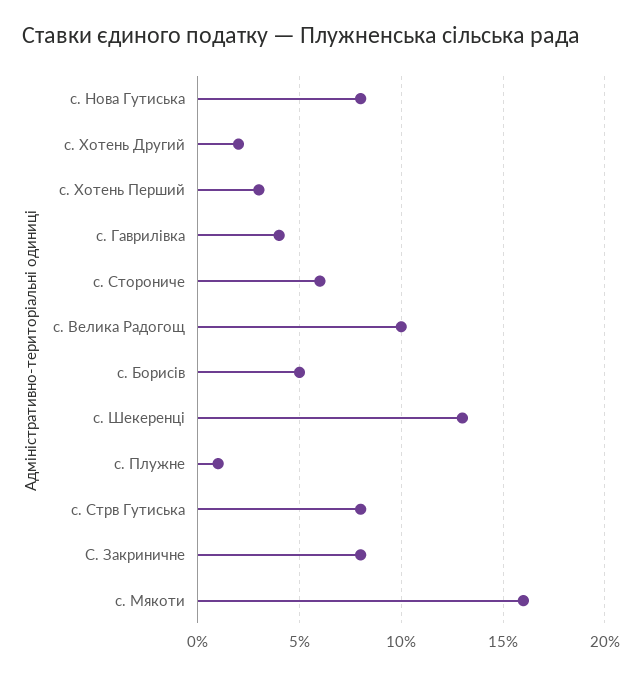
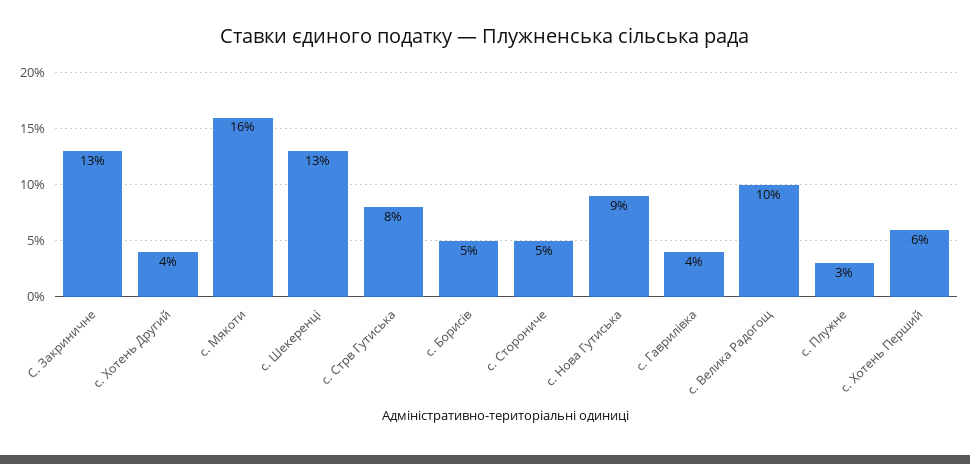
  {
-   "с. Нова Гутиська": 8,
+   "с. Нова Гутиська": 9,
-   "с. Хотень Другий": 2,
+   "с. Хотень Другий": 4,
-   "с. Хотень Перший": 3,
+   "с. Хотень Перший": 6,
    "с. Гаврилівка": 4,
-   "с. Сторониче": 6,
+   "с. Сторониче": 5,
    "с. Велика Радогощ": 10,
    "с. Борисів": 5,
    "с. Шекеренці": 13,
-   "с. Плужне": 1,
+   "с. Плужне": 3,
    "с. Стрв Гутиська": 8,
-   "С. Закриничне": 8,
+   "С. Закриничне": 13,
    "с. Мякоти": 16
  }

